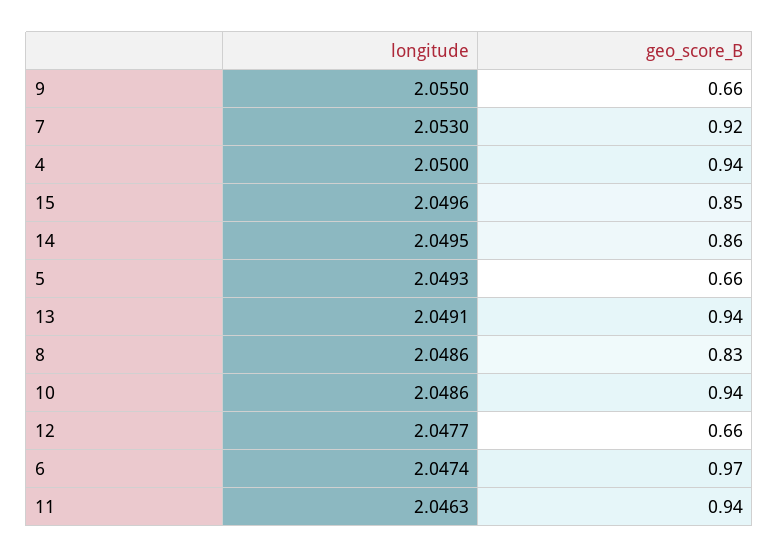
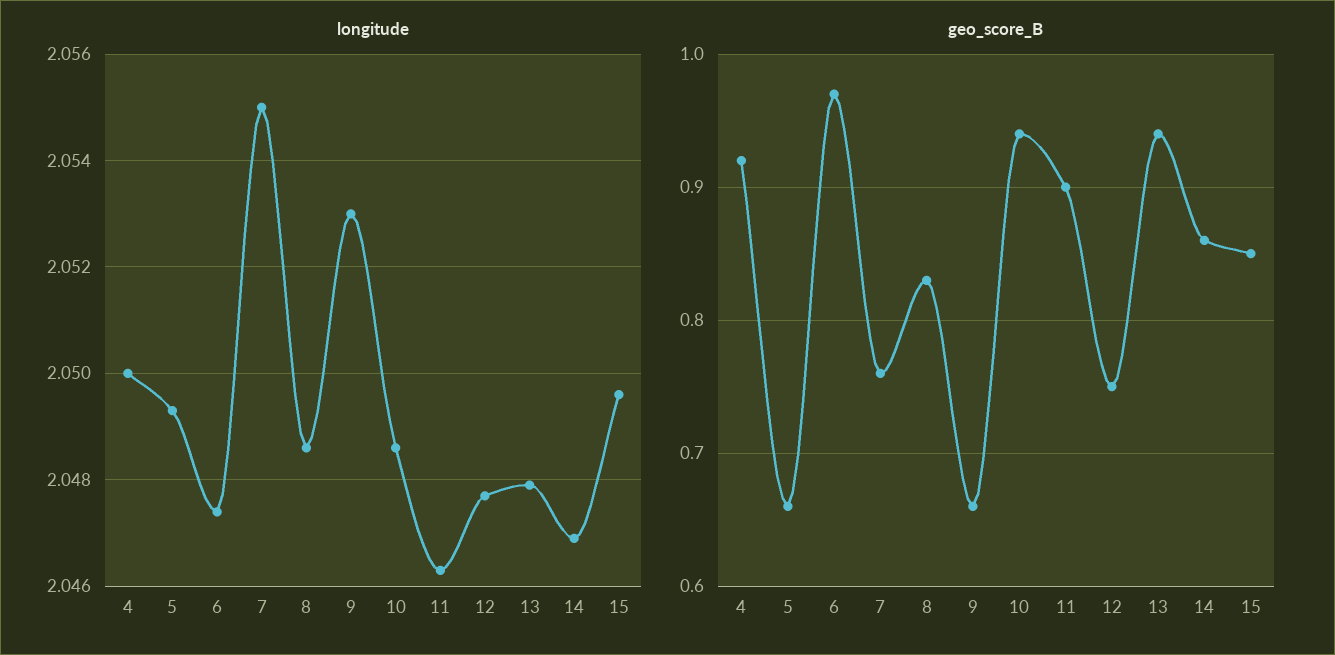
  {
    "longitude": {
-     "9": 2.055,
+     "9": 2.053,
-     "7": 2.053,
+     "7": 2.055,
      "4": 2.05,
      "15": 2.0496,
-     "14": 2.0495,
+     "14": 2.047,
      "5": 2.0493,
-     "13": 2.0491,
+     "13": 2.048,
      "8": 2.0486,
      "10": 2.0486,
      "12": 2.0477,
      "6": 2.0474,
      "11": 2.0463
    },
    "geo_score_B": {
      "9": 0.66,
-     "7": 0.92,
+     "7": 0.76,
-     "4": 0.94,
+     "4": 0.92,
      "15": 0.85,
      "14": 0.86,
      "5": 0.66,
      "13": 0.94,
      "8": 0.83,
      "10": 0.94,
-     "12": 0.66,
+     "12": 0.75,
      "6": 0.97,
-     "11": 0.94
+     "11": 0.9
    }
  }

